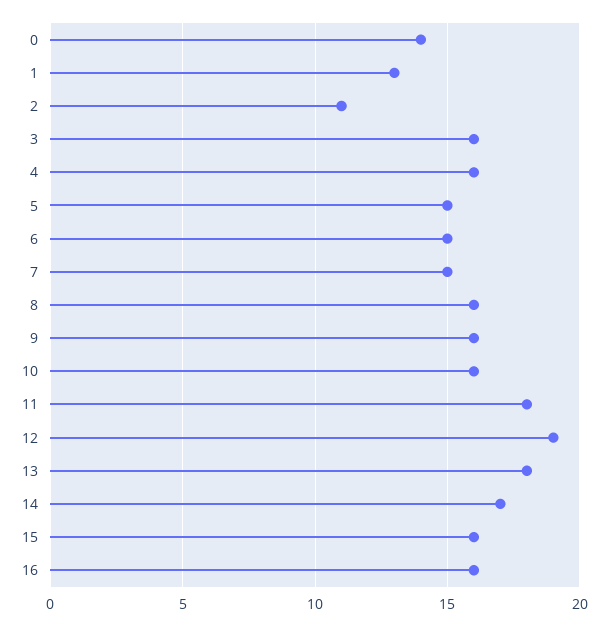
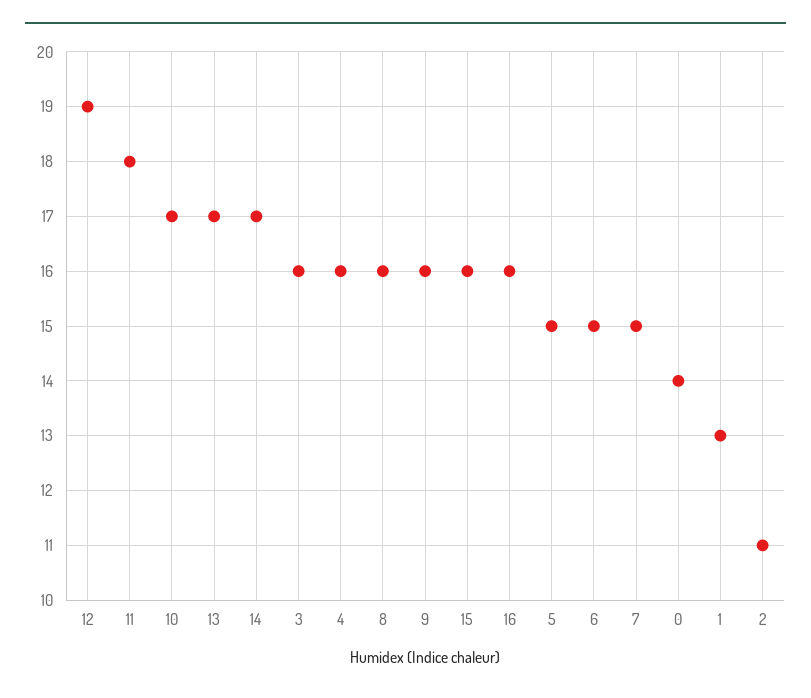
  {
    "0": 14,
    "1": 13,
    "2": 11,
    "3": 16,
    "4": 16,
    "5": 15,
    "6": 15,
    "7": 15,
    "8": 16,
    "9": 16,
-   "10": 16,
+   "10": 17,
    "11": 18,
    "12": 19,
-   "13": 18,
+   "13": 17,
    "14": 17,
    "15": 16,
    "16": 16
  }

